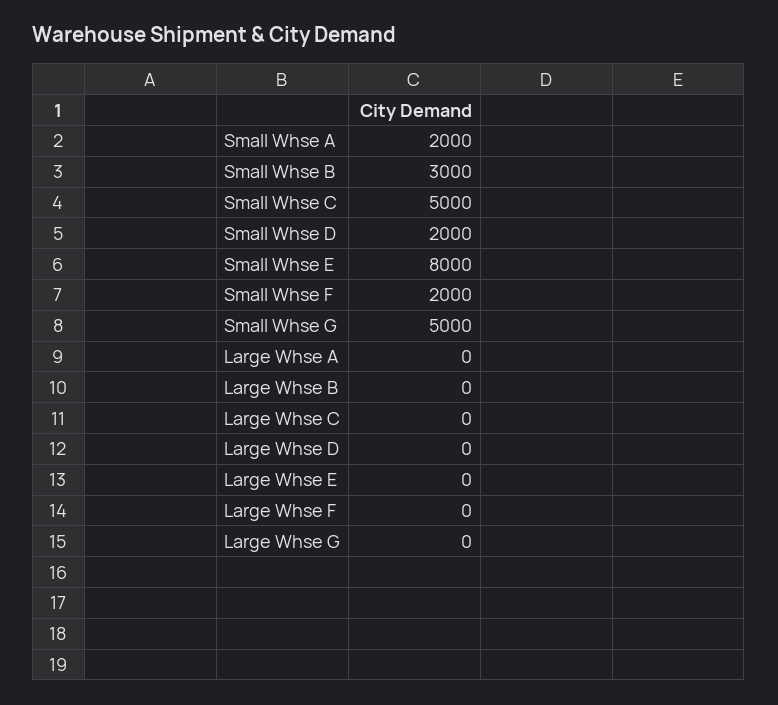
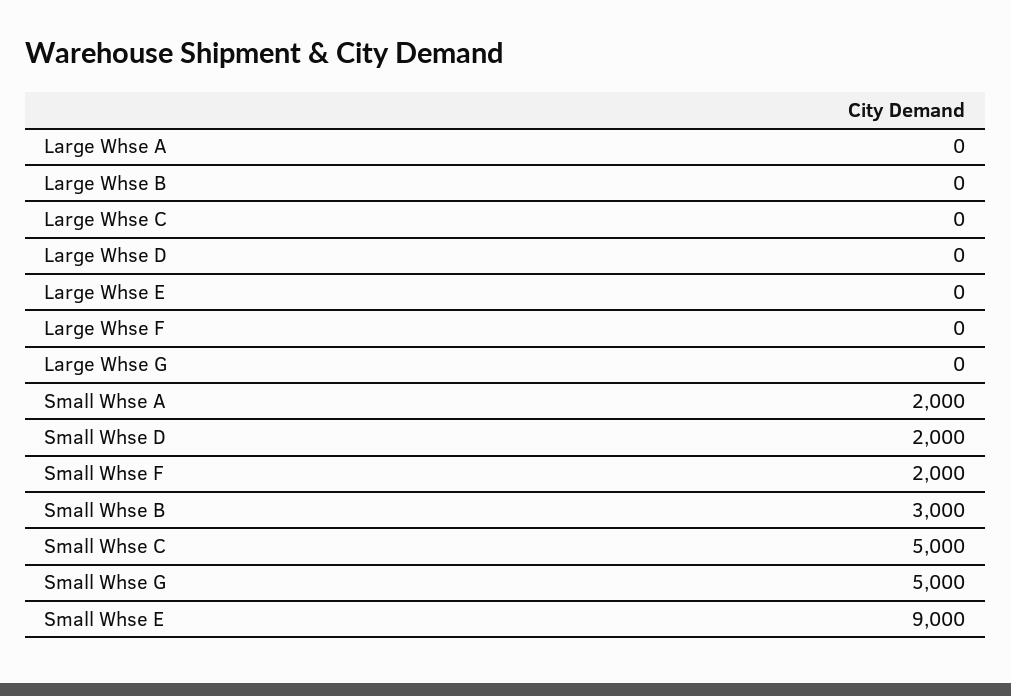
  {
    "Small Whse A": 2000,
    "Small Whse B": 3000,
    "Small Whse C": 5000,
    "Small Whse D": 2000,
-   "Small Whse E": 8000,
+   "Small Whse E": 9000,
    "Small Whse F": 2000,
    "Small Whse G": 5000,
    "Large Whse A": 0,
    "Large Whse B": 0,
    "Large Whse C": 0,
    "Large Whse D": 0,
    "Large Whse E": 0,
    "Large Whse F": 0,
    "Large Whse G": 0
  }

